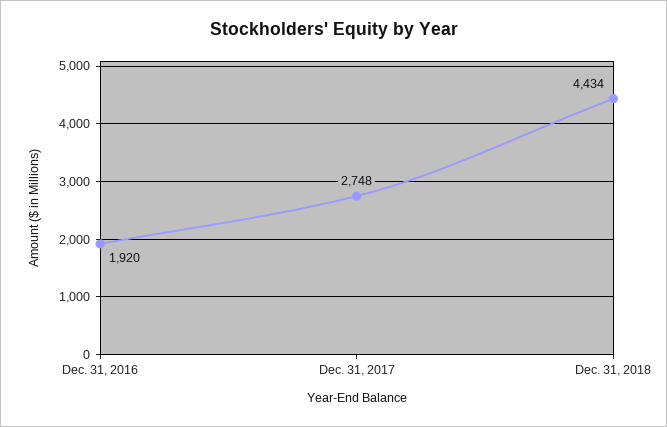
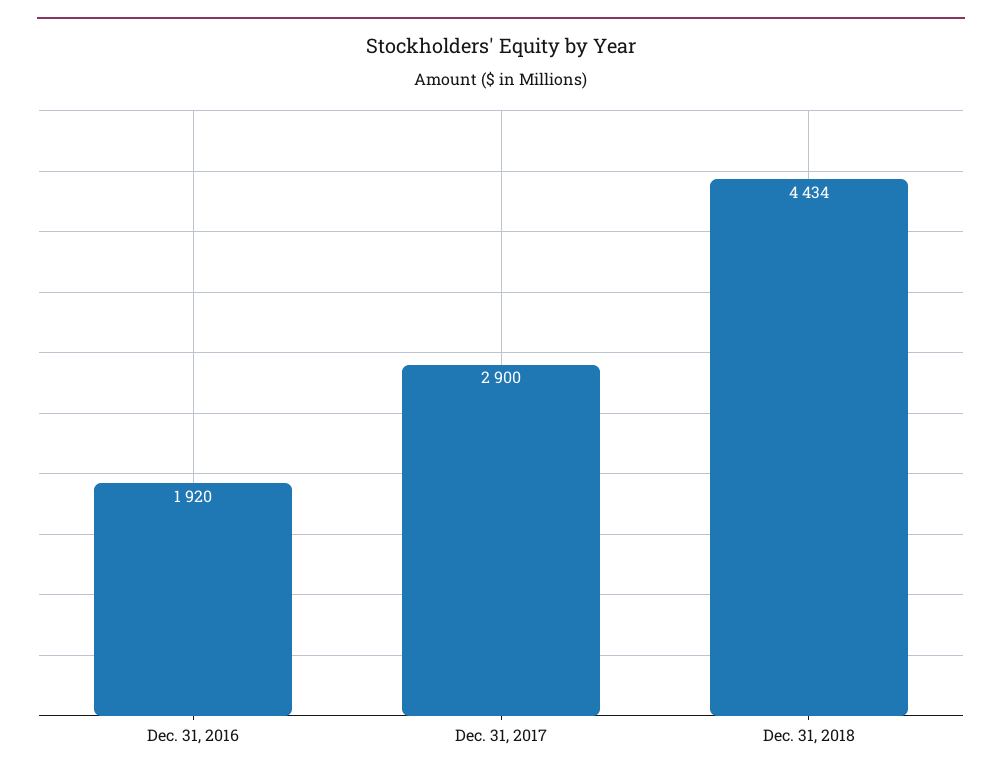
  {
    "Dec. 31, 2016": 1920,
-   "Dec. 31, 2017": 2748,
+   "Dec. 31, 2017": 2900,
    "Dec. 31, 2018": 4434
  }

